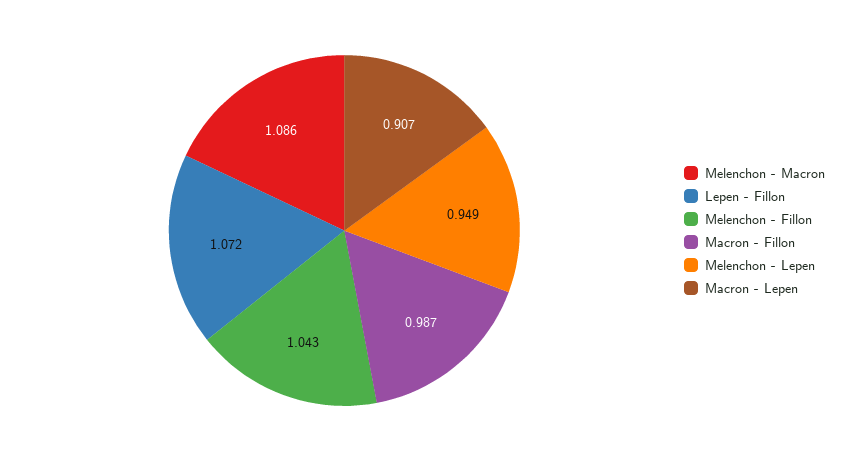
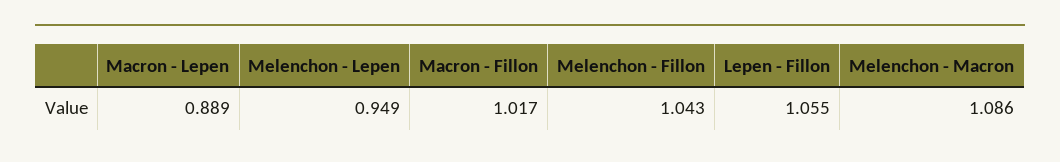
  {
    "Melenchon - Macron": 1.086,
-   "Lepen - Fillon": 1.072,
+   "Lepen - Fillon": 1.055,
    "Melenchon - Fillon": 1.043,
-   "Macron - Fillon": 0.987,
+   "Macron - Fillon": 1.017,
    "Melenchon - Lepen": 0.949,
-   "Macron - Lepen": 0.907
+   "Macron - Lepen": 0.889
  }

